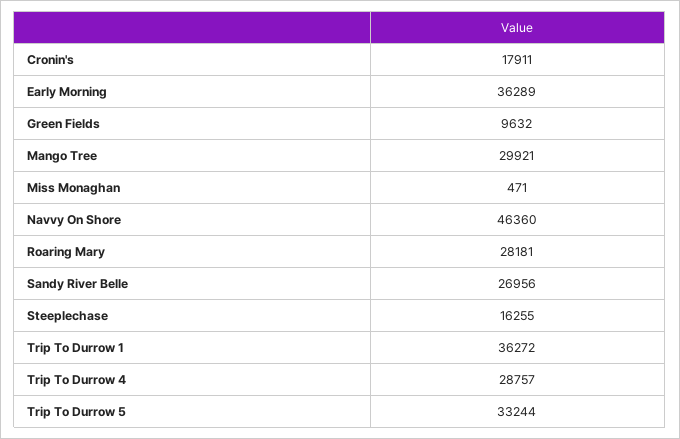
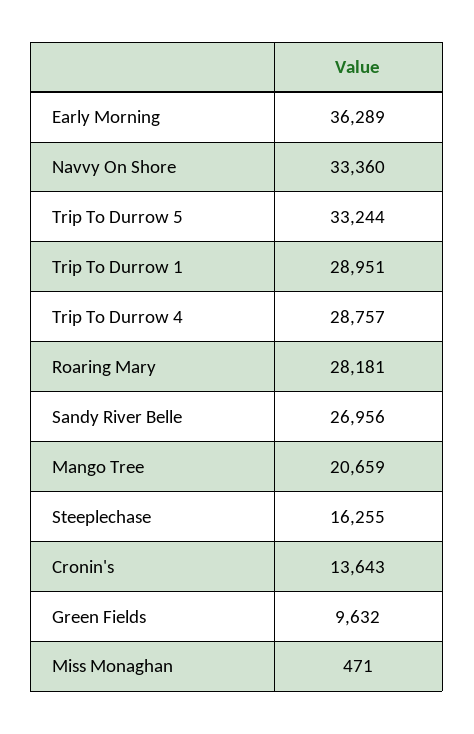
  {
-   "Cronin's": 17911,
+   "Cronin's": 13643,
    "Early Morning": 36289,
    "Green Fields": 9632,
-   "Mango Tree": 29921,
+   "Mango Tree": 20659,
    "Miss Monaghan": 471,
-   "Navvy On Shore": 46360,
+   "Navvy On Shore": 33360,
    "Roaring Mary": 28181,
    "Sandy River Belle": 26956,
    "Steeplechase": 16255,
-   "Trip To Durrow 1": 36272,
+   "Trip To Durrow 1": 28951,
    "Trip To Durrow 4": 28757,
    "Trip To Durrow 5": 33244
  }

